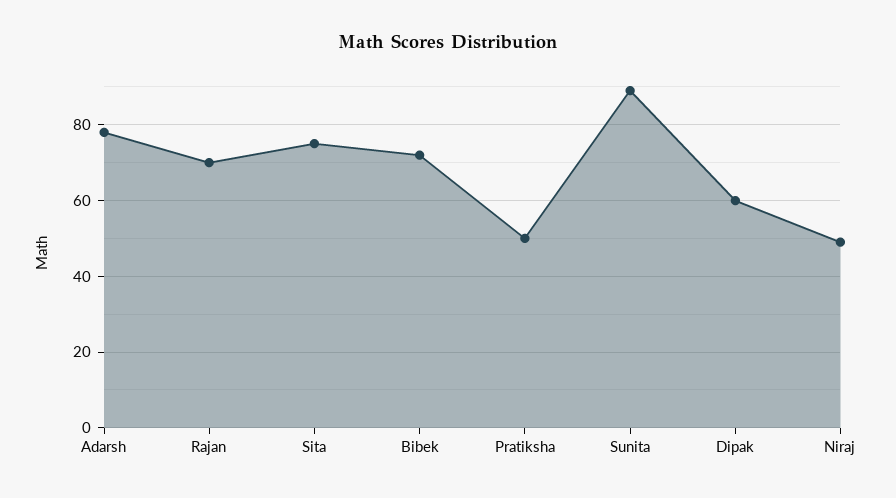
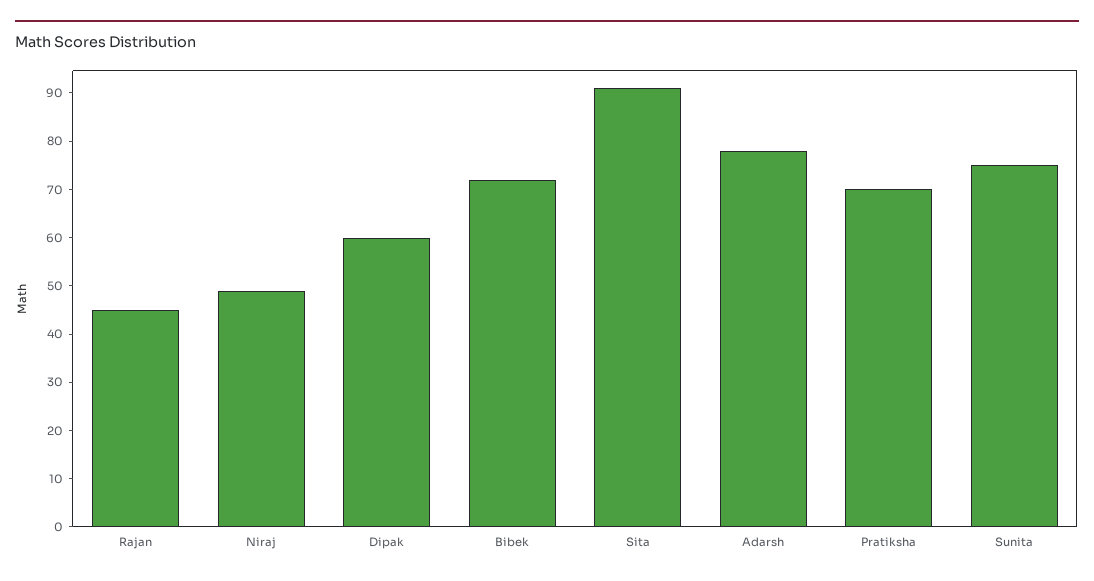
  {
    "Adarsh": 80,
-   "Rajan": 70,
+   "Rajan": 45,
-   "Sita": 75,
+   "Sita": 90,
    "Bibek": 70,
-   "Pratiksha": 50,
+   "Pratiksha": 70,
-   "Sunita": 90,
+   "Sunita": 75,
    "Dipak": 60,
    "Niraj": 50
  }

